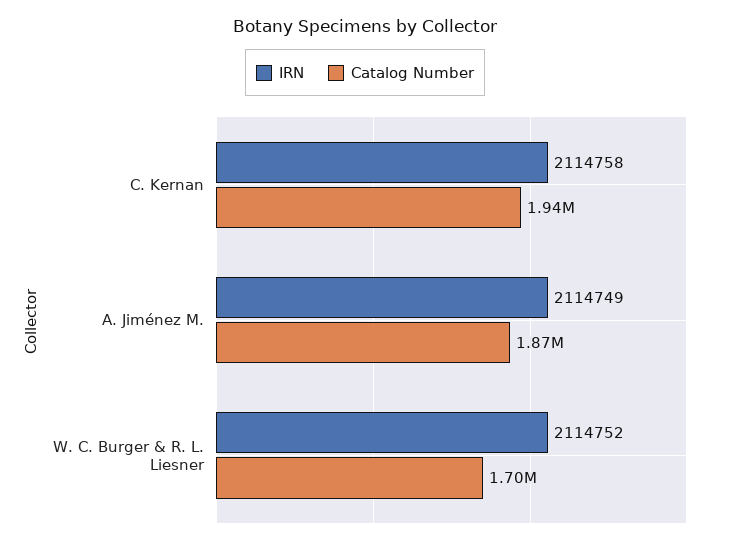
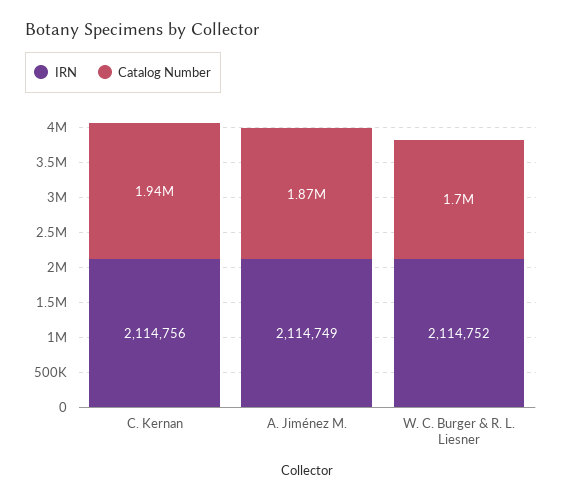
  {
    "IRN": {
-     "C. Kernan": 2114758,
+     "C. Kernan": 2114756,
      "A. Jiménez M.": 2114749,
      "W. C. Burger & R. L. Liesner": 2114752
    },
    "Catalog Number": {
      "C. Kernan": 1940000,
      "A. Jiménez M.": 1870000,
      "W. C. Burger & R. L. Liesner": 1700000
    }
  }

